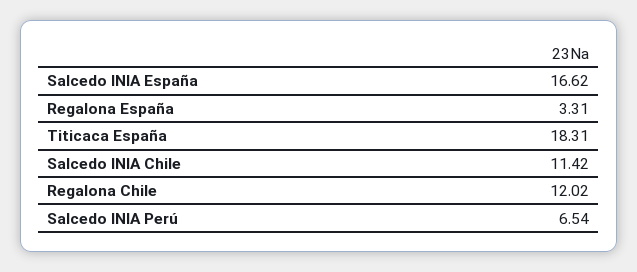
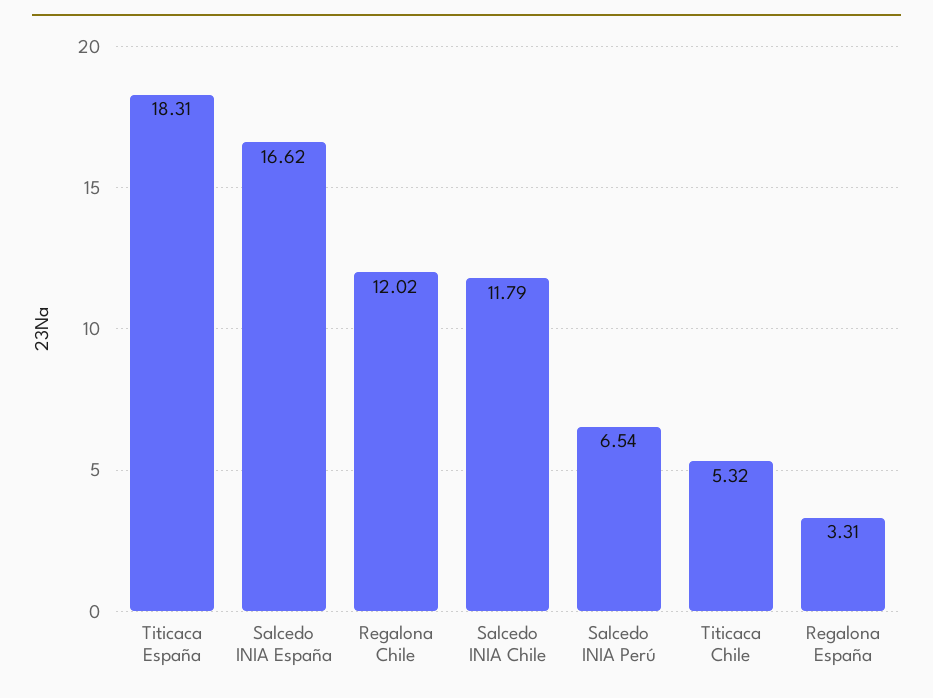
  {
    "Salcedo INIA España": 16.62,
    "Regalona España": 3.31,
    "Titicaca España": 18.31,
-   "Salcedo INIA Chile": 11.42,
+   "Salcedo INIA Chile": 11.79,
    "Regalona Chile": 12.02,
-   "Salcedo INIA Perú": 6.54
+   "Salcedo INIA Perú": 6.54,
+   "Titicaca Chile": 5.32
  }

